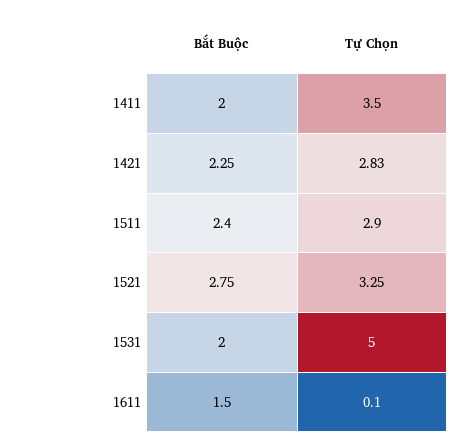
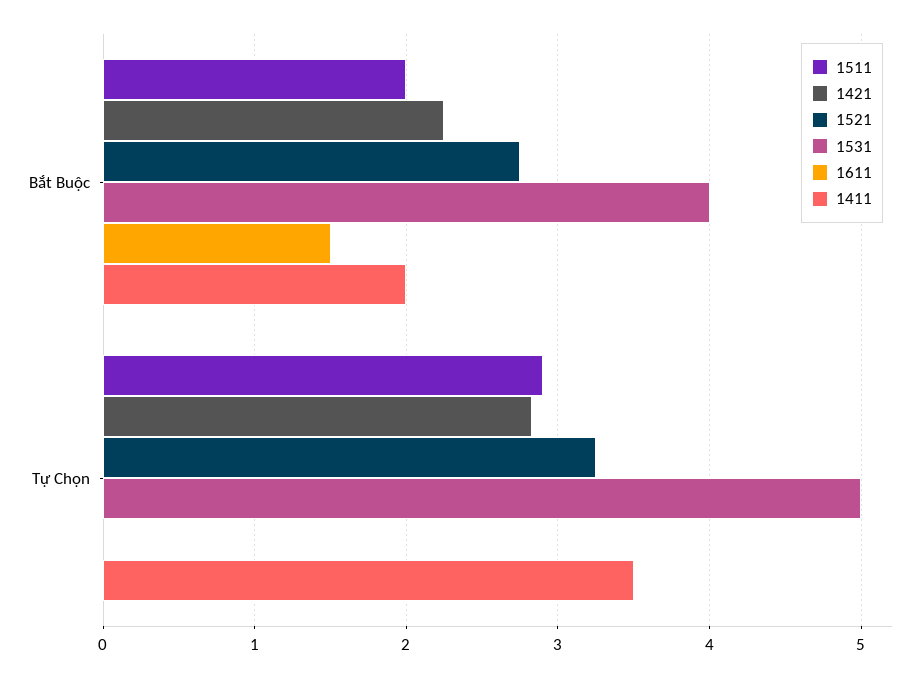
  {
    "1411": {
      "Bắt Buộc": 2,
      "Tự Chọn": 3.5
    },
    "1421": {
      "Bắt Buộc": 2.25,
      "Tự Chọn": 2.83
    },
    "1511": {
-     "Bắt Buộc": 2.4,
+     "Bắt Buộc": 2,
      "Tự Chọn": 2.9
    },
    "1521": {
      "Bắt Buộc": 2.75,
      "Tự Chọn": 3.25
    },
    "1531": {
-     "Bắt Buộc": 2,
+     "Bắt Buộc": 4,
      "Tự Chọn": 5
    },
    "1611": {
      "Bắt Buộc": 1.5,
-     "Tự Chọn": 0.1
+     "Tự Chọn": 0
    }
  }

